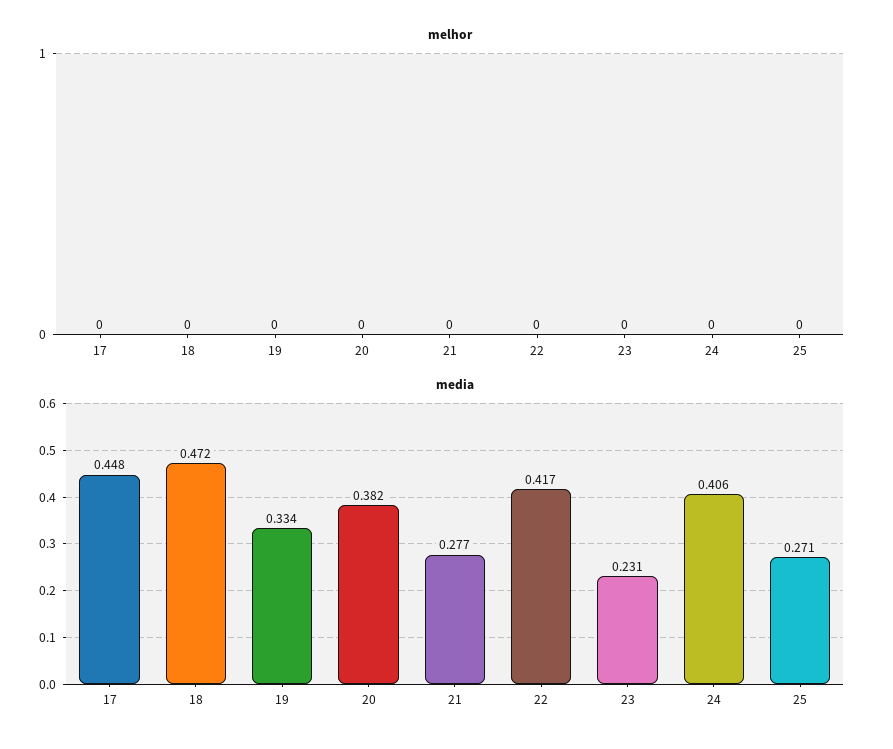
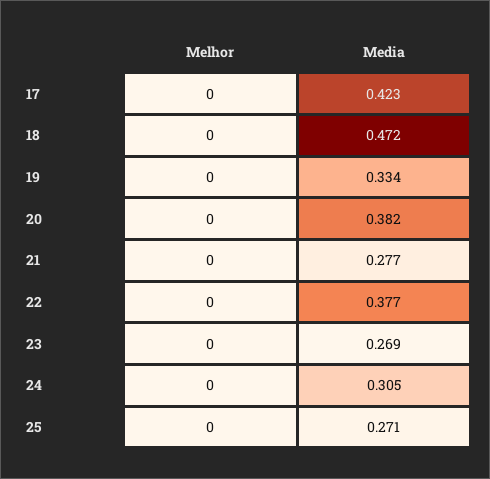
  {
    "melhor": {
      "17": 0,
      "18": 0,
      "19": 0,
      "20": 0,
      "21": 0,
      "22": 0,
      "23": 0,
      "24": 0,
      "25": 0
    },
    "media": {
-     "17": 0.448,
+     "17": 0.423,
      "18": 0.472,
      "19": 0.334,
      "20": 0.382,
      "21": 0.277,
-     "22": 0.417,
+     "22": 0.377,
-     "23": 0.231,
+     "23": 0.269,
-     "24": 0.406,
+     "24": 0.305,
      "25": 0.271
    }
  }

